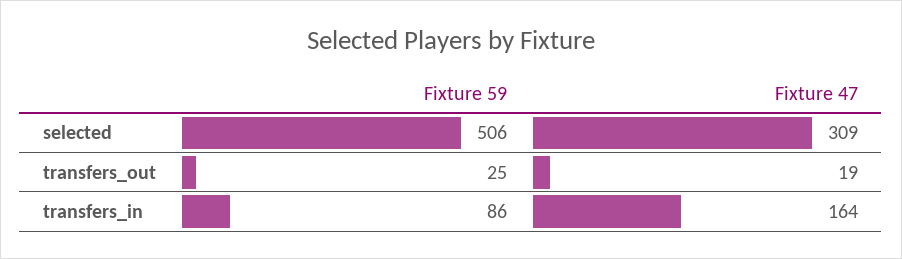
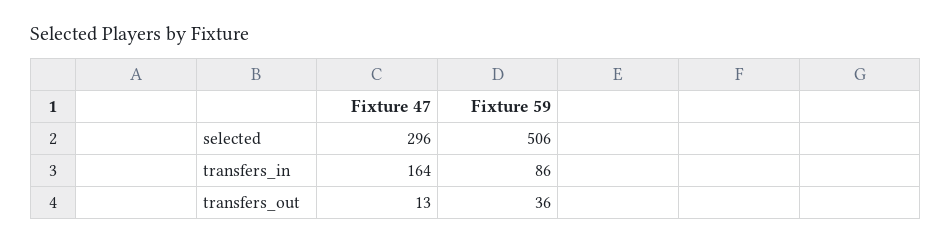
  {
    "Fixture 59": {
      "selected": 506,
-     "transfers_out": 25,
+     "transfers_out": 36,
      "transfers_in": 86
    },
    "Fixture 47": {
-     "selected": 309,
+     "selected": 296,
-     "transfers_out": 19,
+     "transfers_out": 13,
      "transfers_in": 164
    }
  }

